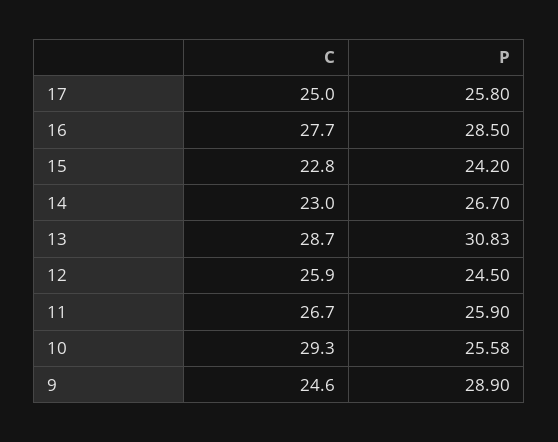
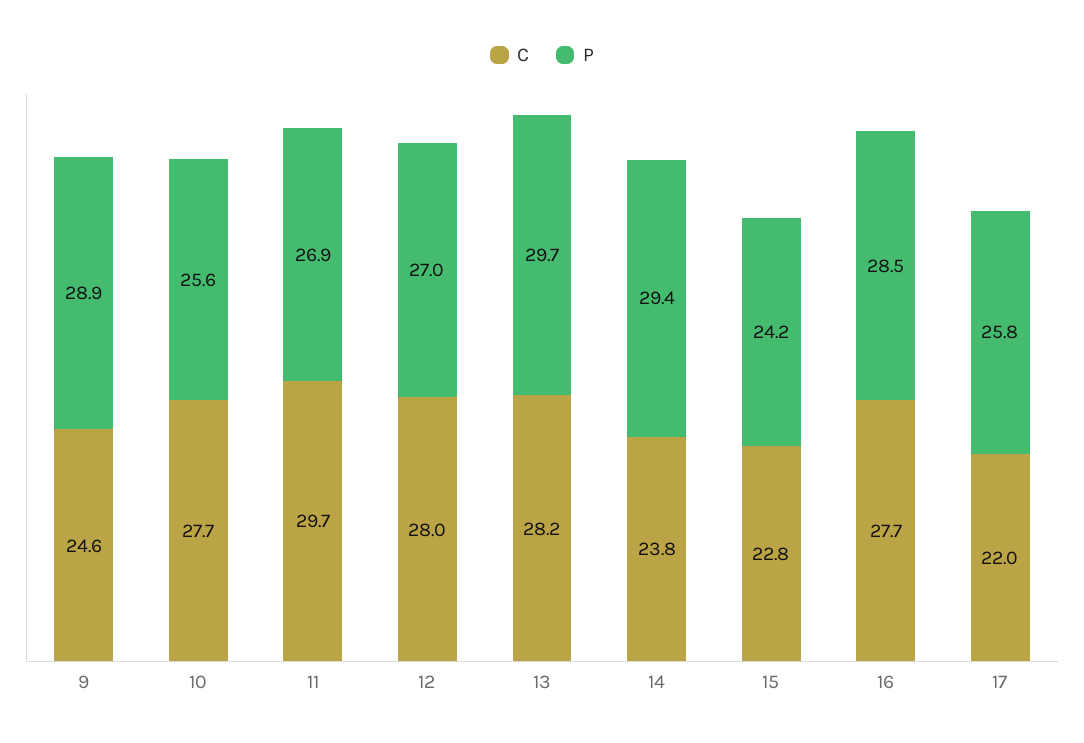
  {
    "C": {
-     "17": 25,
+     "17": 22,
      "16": 27.7,
      "15": 22.8,
-     "14": 23,
+     "14": 23.8,
-     "13": 28.7,
+     "13": 28.2,
-     "12": 25.9,
+     "12": 28,
-     "11": 26.7,
+     "11": 29.7,
-     "10": 29.3,
+     "10": 27.7,
      "9": 24.6
    },
    "P": {
      "17": 25.8,
      "16": 28.5,
      "15": 24.2,
-     "14": 26.7,
+     "14": 29.4,
-     "13": 30.83,
+     "13": 29.7,
-     "12": 24.5,
+     "12": 27,
-     "11": 25.9,
+     "11": 26.9,
      "10": 25.58,
      "9": 28.9
    }
  }

